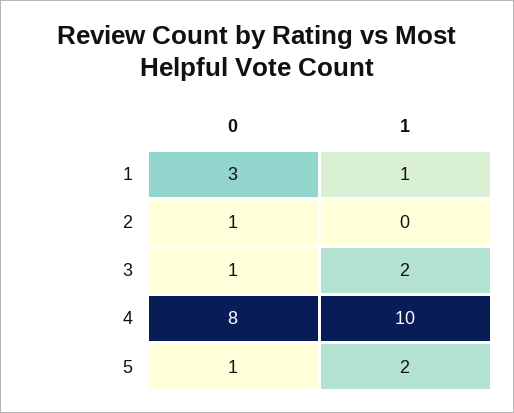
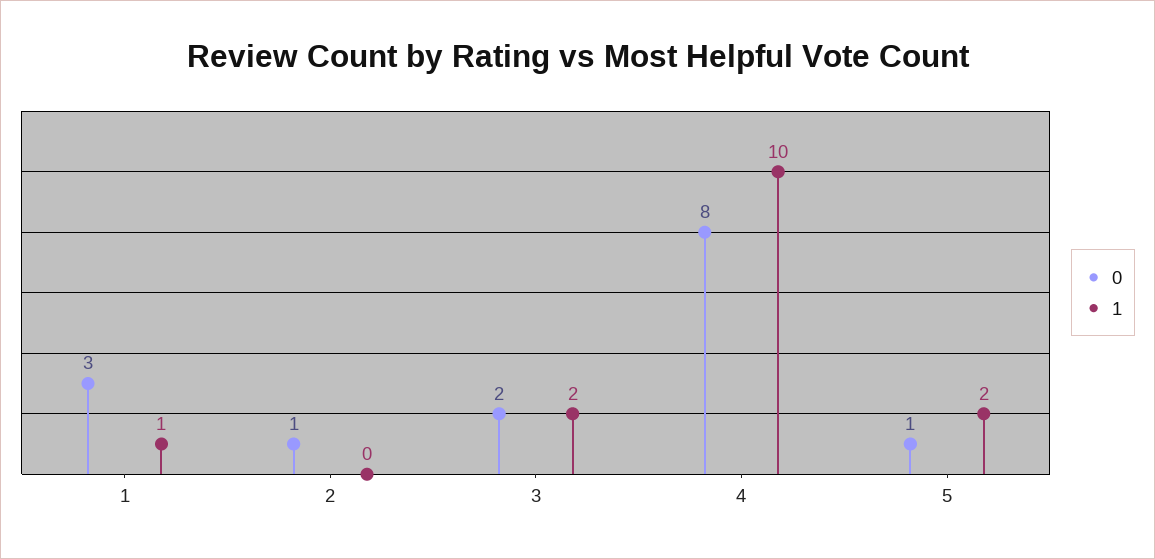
  {
    "0": {
      "1": 3,
      "2": 1,
-     "3": 1,
+     "3": 2,
      "4": 8,
      "5": 1
    },
    "1": {
      "1": 1,
      "2": 0,
      "3": 2,
      "4": 10,
      "5": 2
    }
  }

